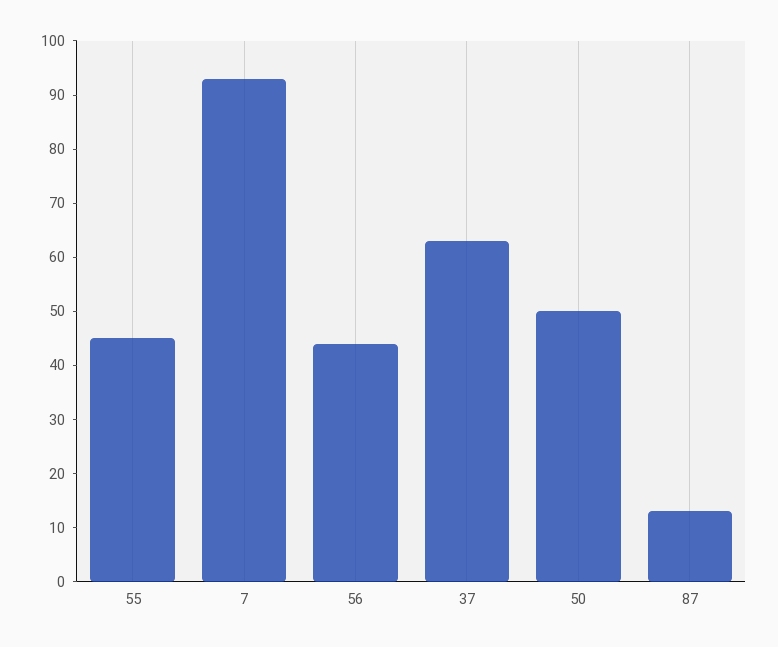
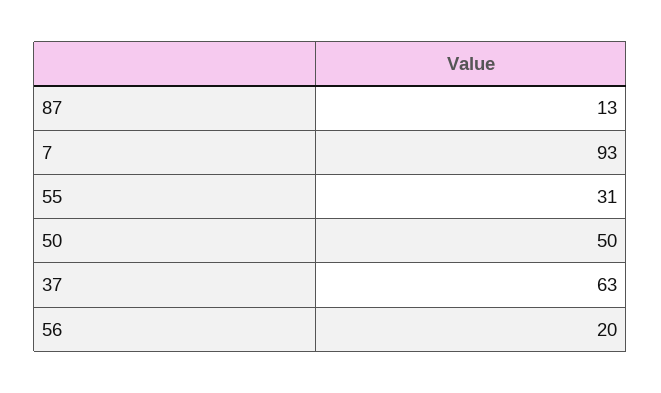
  {
-   "55": 45,
+   "55": 31,
    "7": 93,
-   "56": 45,
+   "56": 20,
    "37": 63,
    "50": 50,
    "87": 13
  }

